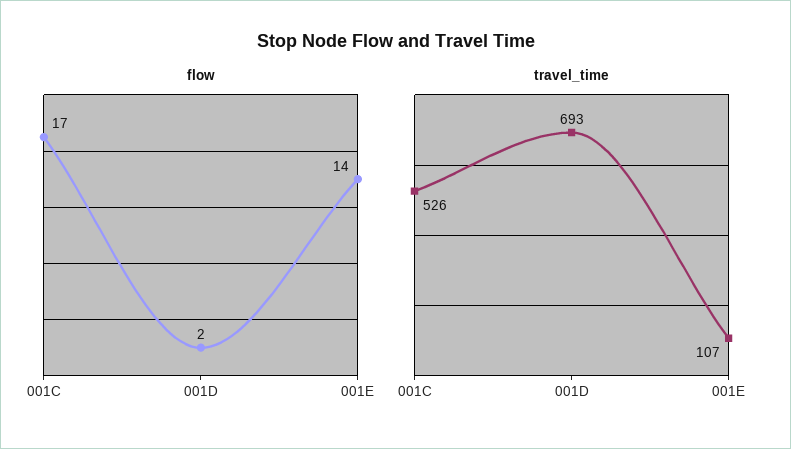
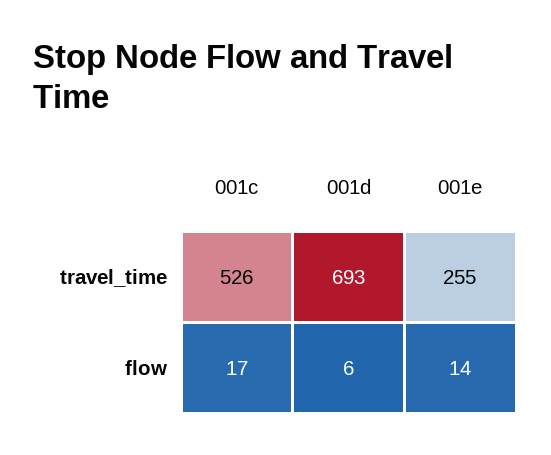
  {
    "flow": {
      "001C": 17,
-     "001D": 2,
+     "001D": 6,
      "001E": 14
    },
    "travel_time": {
      "001C": 526,
      "001D": 693,
-     "001E": 107
+     "001E": 255
    }
  }

